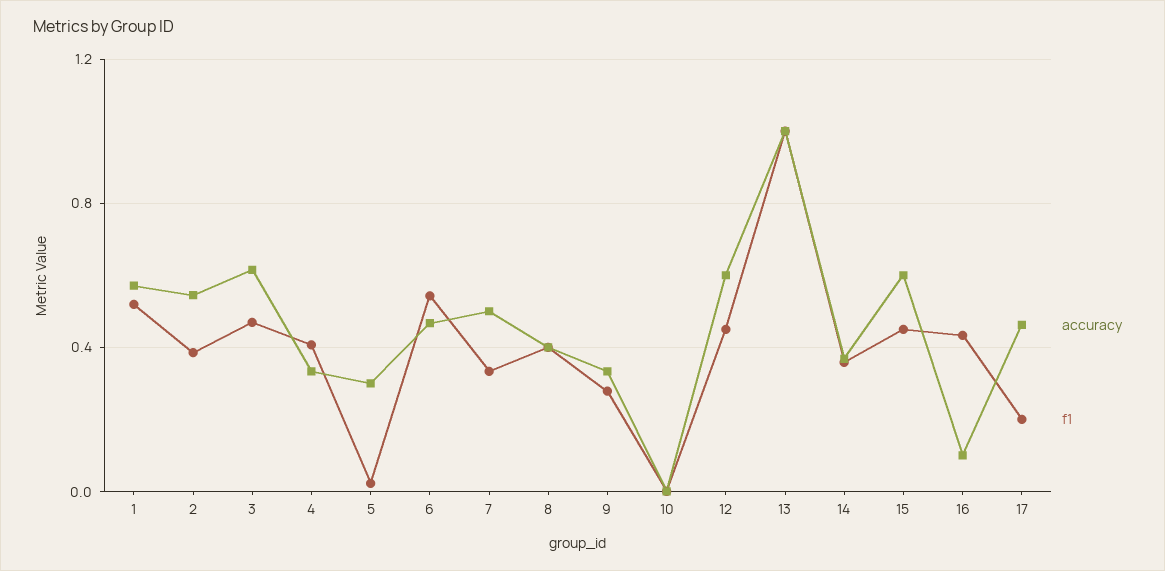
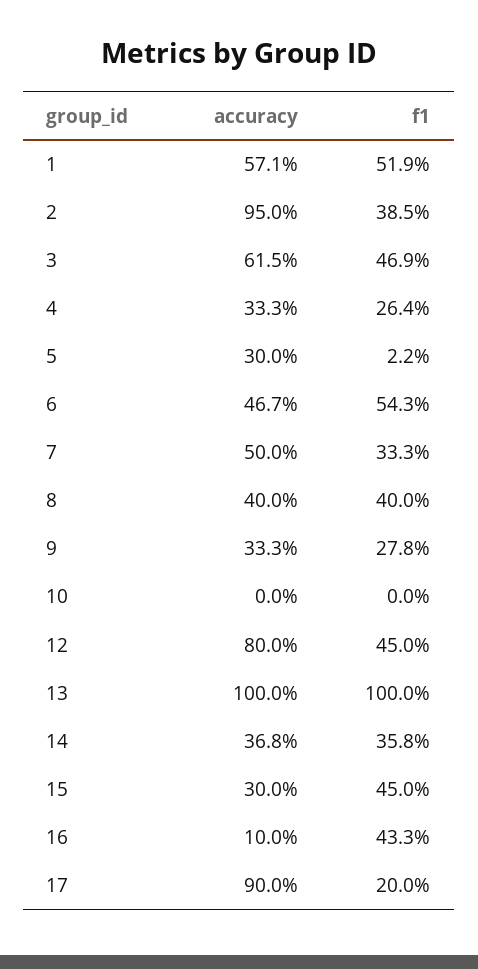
  {
    "accuracy": {
      "1": 0.571,
-     "2": 0.55,
+     "2": 0.95,
      "3": 0.615,
      "4": 0.333,
      "5": 0.3,
      "6": 0.467,
      "7": 0.5,
      "8": 0.4,
      "9": 0.333,
      "10": 0,
-     "12": 0.6,
+     "12": 0.8,
      "13": 1,
      "14": 0.368,
-     "15": 0.6,
+     "15": 0.3,
      "16": 0.1,
-     "17": 0.45
+     "17": 0.9
    },
    "f1": {
      "1": 0.519,
      "2": 0.385,
      "3": 0.469,
-     "4": 0.4,
+     "4": 0.264,
      "5": 0.022,
      "6": 0.543,
      "7": 0.333,
      "8": 0.4,
      "9": 0.278,
      "10": 0,
      "12": 0.45,
      "13": 1,
      "14": 0.358,
      "15": 0.45,
      "16": 0.433,
      "17": 0.2
    }
  }

